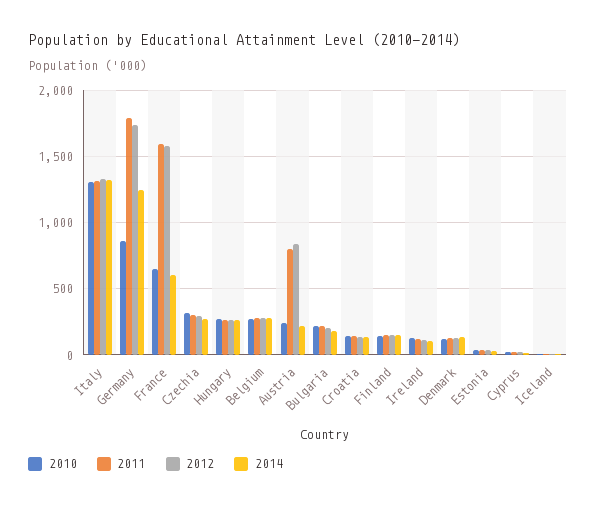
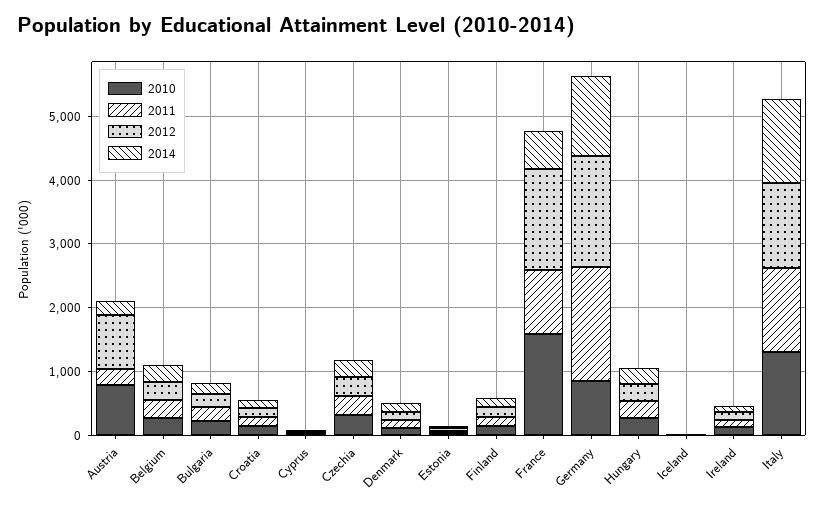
  {
    "2010": {
      "Italy": 1300,
      "Germany": 850,
-     "France": 650,
+     "France": 1600,
      "Czechia": 300,
      "Hungary": 250,
      "Belgium": 250,
-     "Austria": 250,
+     "Austria": 800,
      "Bulgaria": 200,
      "Croatia": 150,
      "Finland": 150,
      "Ireland": 150,
      "Denmark": 100,
      "Estonia": 50,
      "Cyprus": 0,
      "Iceland": 0
    },
    "2011": {
      "Italy": 1300,
      "Germany": 1800,
-     "France": 1600,
+     "France": 1000,
      "Czechia": 300,
      "Hungary": 250,
      "Belgium": 300,
-     "Austria": 800,
+     "Austria": 200,
      "Bulgaria": 200,
      "Croatia": 150,
      "Finland": 150,
      "Ireland": 100,
      "Denmark": 100,
      "Estonia": 50,
      "Cyprus": 0,
      "Iceland": 0
    },
    "2012": {
      "Italy": 1350,
      "Germany": 1750,
      "France": 1600,
      "Czechia": 300,
      "Hungary": 250,
      "Belgium": 300,
      "Austria": 850,
      "Bulgaria": 200,
      "Croatia": 150,
      "Finland": 150,
      "Ireland": 100,
      "Denmark": 150,
      "Estonia": 50,
      "Cyprus": 0,
      "Iceland": 0
    },
    "2014": {
      "Italy": 1300,
      "Germany": 1250,
      "France": 600,
      "Czechia": 250,
      "Hungary": 250,
      "Belgium": 300,
      "Austria": 200,
      "Bulgaria": 200,
      "Croatia": 150,
      "Finland": 150,
      "Ireland": 100,
      "Denmark": 150,
      "Estonia": 50,
      "Cyprus": 0,
      "Iceland": 0
    }
  }

